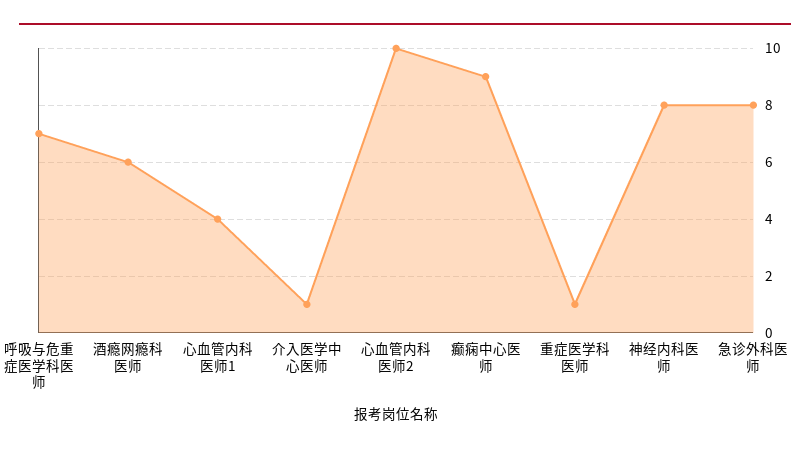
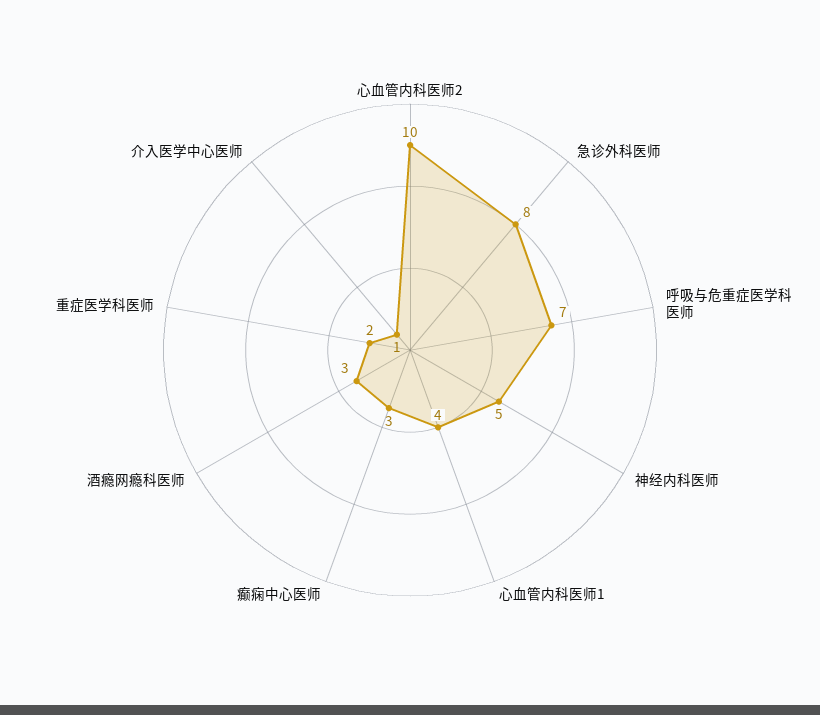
  {
    "呼吸与危重症医学科医师": 7,
-   "酒瘾网瘾科医师": 6,
+   "酒瘾网瘾科医师": 3,
    "心血管内科医师1": 4,
    "介入医学中心医师": 1,
    "心血管内科医师2": 10,
-   "癫痫中心医师": 9,
+   "癫痫中心医师": 3,
-   "重症医学科医师": 1,
+   "重症医学科医师": 2,
-   "神经内科医师": 8,
+   "神经内科医师": 5,
    "急诊外科医师": 8
  }

